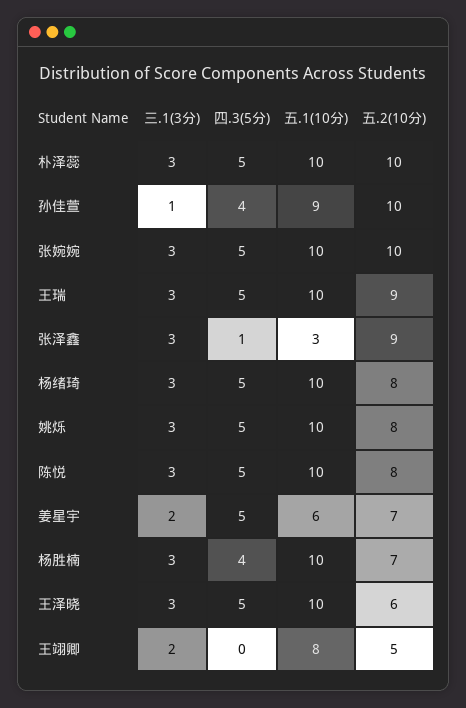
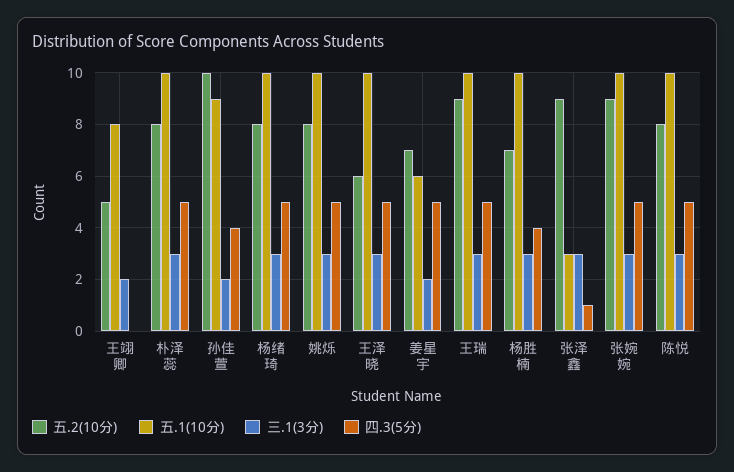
  {
    "三.1(3分)": {
      "朴泽蕊": 3,
-     "孙佳萱": 1,
+     "孙佳萱": 2,
      "张婉婉": 3,
      "王瑞": 3,
      "张泽鑫": 3,
      "杨绪琦": 3,
      "姚烁": 3,
      "陈悦": 3,
      "姜星宇": 2,
      "杨胜楠": 3,
      "王泽晓": 3,
      "王翊卿": 2
    },
    "四.3(5分)": {
      "朴泽蕊": 5,
      "孙佳萱": 4,
      "张婉婉": 5,
      "王瑞": 5,
      "张泽鑫": 1,
      "杨绪琦": 5,
      "姚烁": 5,
      "陈悦": 5,
      "姜星宇": 5,
      "杨胜楠": 4,
      "王泽晓": 5,
      "王翊卿": 0
    },
    "五.1(10分)": {
      "朴泽蕊": 10,
      "孙佳萱": 9,
      "张婉婉": 10,
      "王瑞": 10,
      "张泽鑫": 3,
      "杨绪琦": 10,
      "姚烁": 10,
      "陈悦": 10,
      "姜星宇": 6,
      "杨胜楠": 10,
      "王泽晓": 10,
      "王翊卿": 8
    },
    "五.2(10分)": {
-     "朴泽蕊": 10,
+     "朴泽蕊": 8,
      "孙佳萱": 10,
-     "张婉婉": 10,
+     "张婉婉": 9,
      "王瑞": 9,
      "张泽鑫": 9,
      "杨绪琦": 8,
      "姚烁": 8,
      "陈悦": 8,
      "姜星宇": 7,
      "杨胜楠": 7,
      "王泽晓": 6,
      "王翊卿": 5
    }
  }

